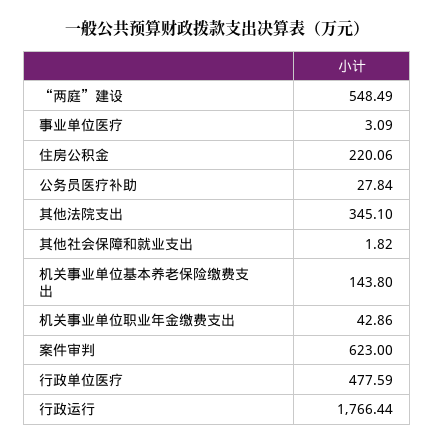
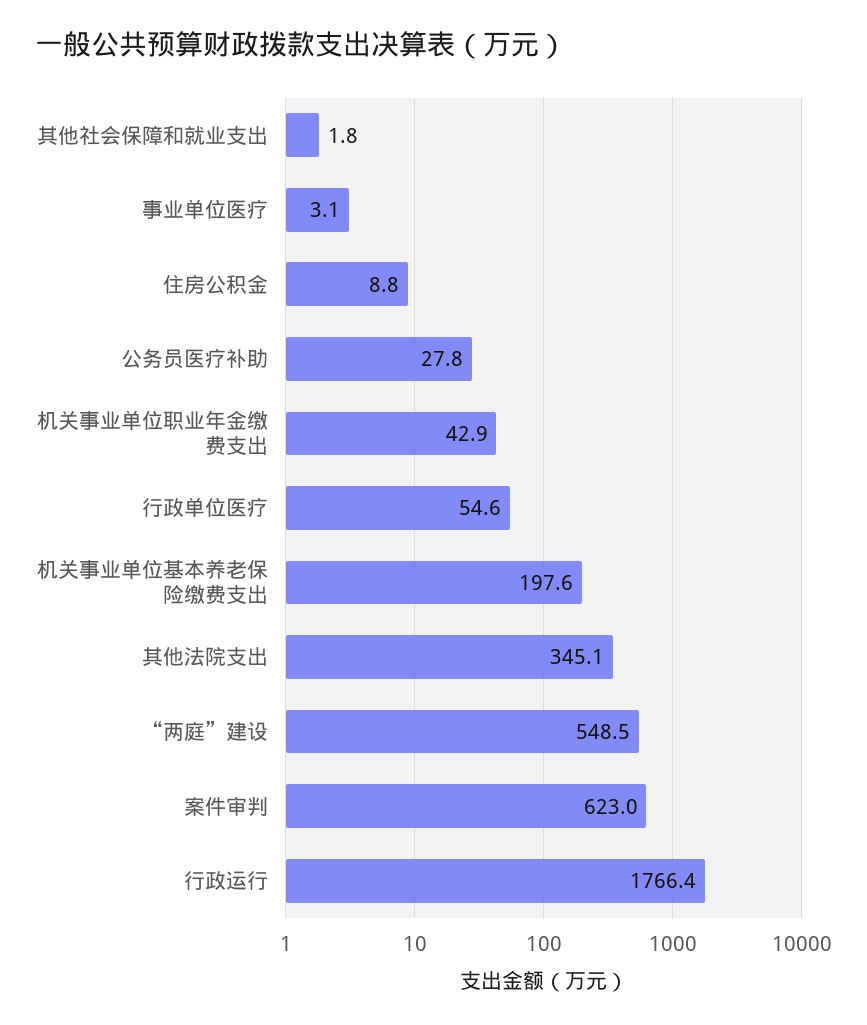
  {
    "“两庭”建设": 548.49,
    "事业单位医疗": 3.09,
-   "住房公积金": 220.06,
+   "住房公积金": 8.8,
    "公务员医疗补助": 27.84,
    "其他法院支出": 345.1,
    "其他社会保障和就业支出": 1.82,
-   "机关事业单位基本养老保险缴费支出": 143.8,
+   "机关事业单位基本养老保险缴费支出": 197.6,
    "机关事业单位职业年金缴费支出": 42.86,
    "案件审判": 623,
-   "行政单位医疗": 477.59,
+   "行政单位医疗": 54.6,
    "行政运行": 1766.44
  }

